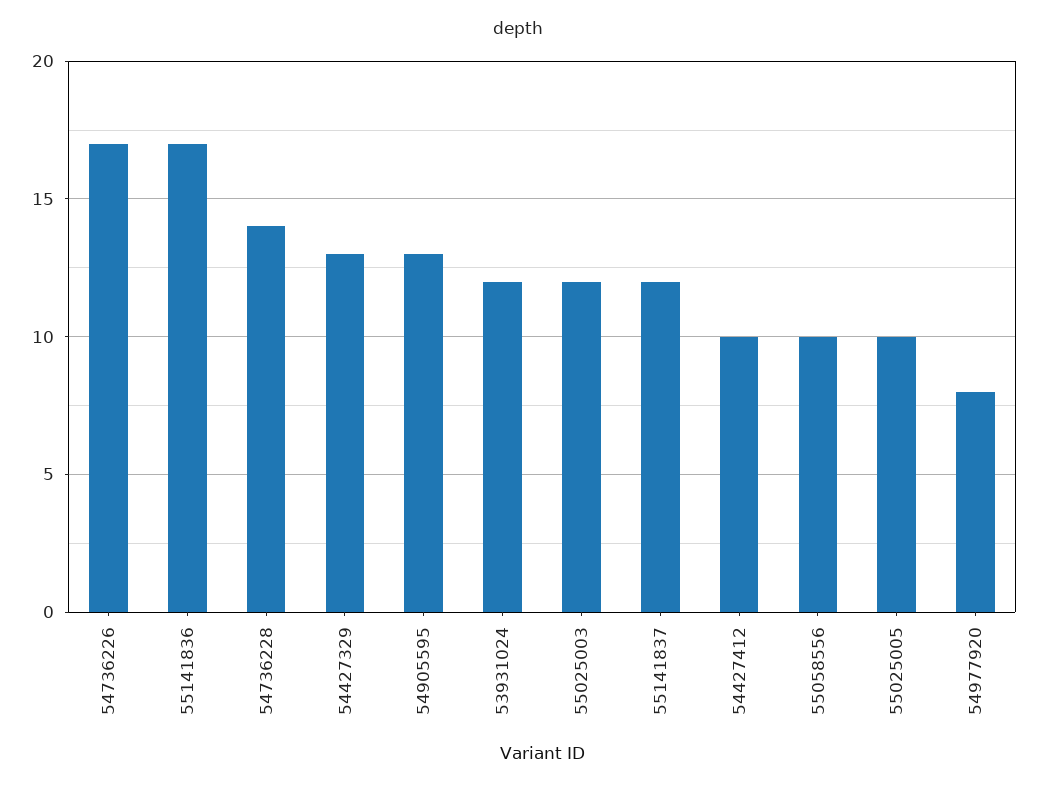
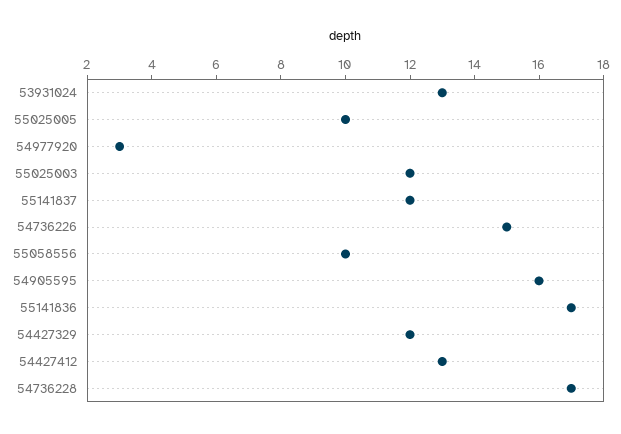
  {
-   "54736226": 17,
+   "54736226": 15,
    "55141836": 17,
-   "54736228": 14,
+   "54736228": 17,
-   "54427329": 13,
+   "54427329": 12,
-   "54905595": 13,
+   "54905595": 16,
-   "53931024": 12,
+   "53931024": 13,
    "55025003": 12,
    "55141837": 12,
-   "54427412": 10,
+   "54427412": 13,
    "55058556": 10,
    "55025005": 10,
-   "54977920": 8
+   "54977920": 3
  }

